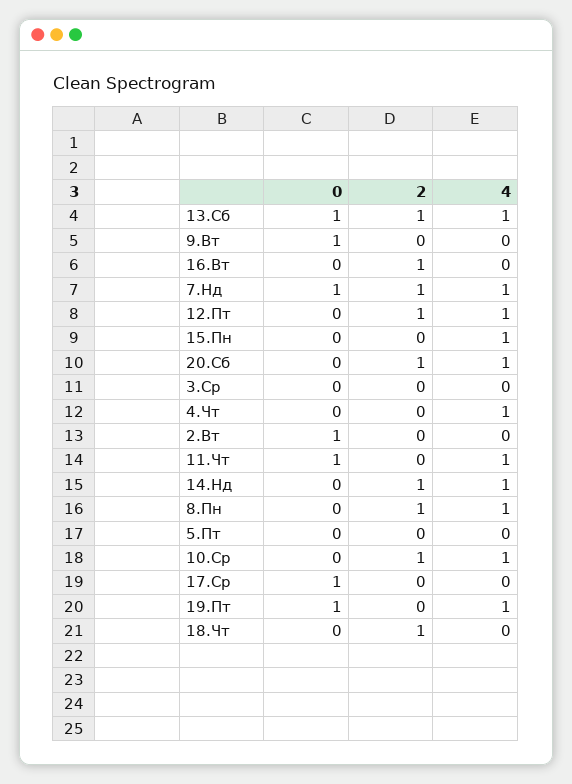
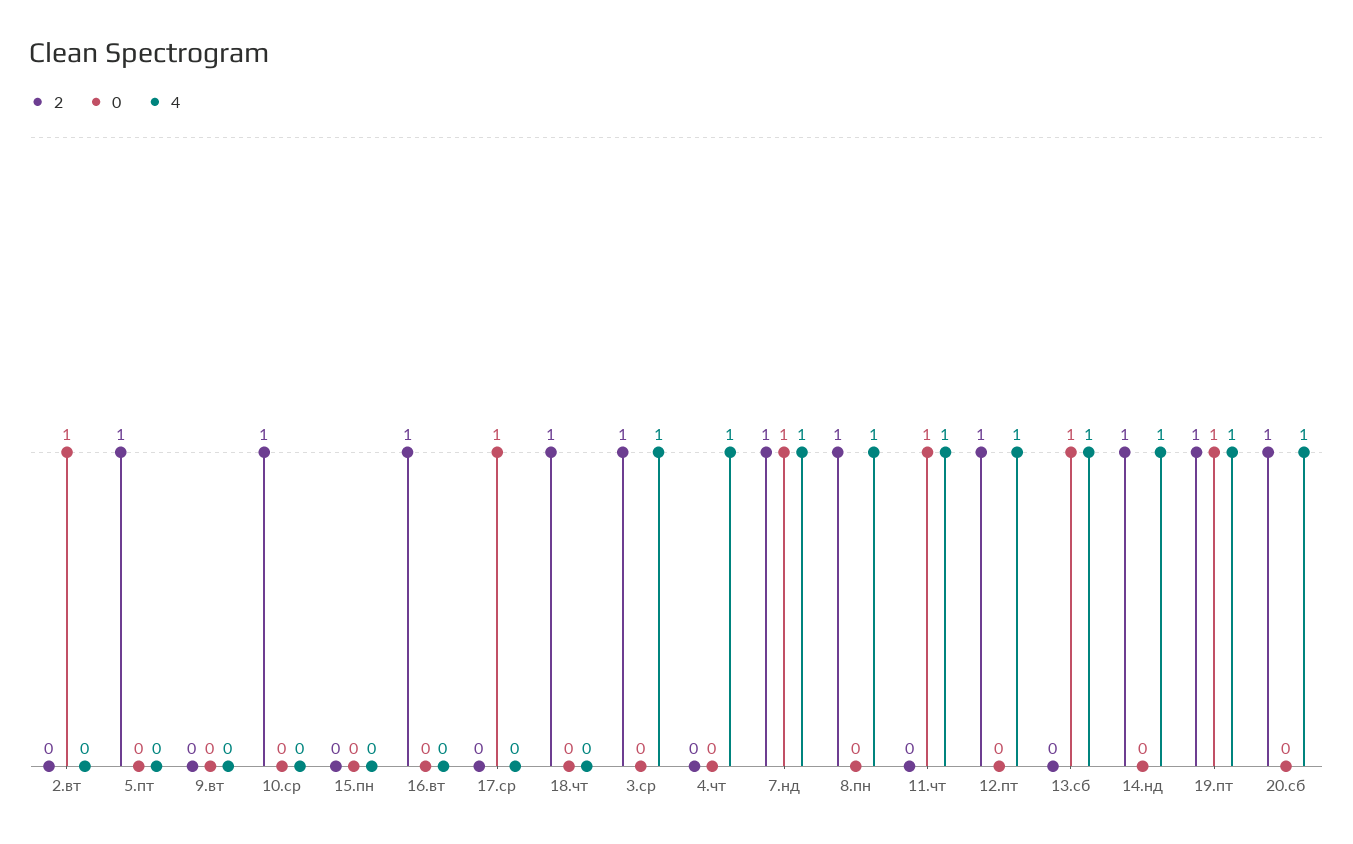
  {
    "0": {
      "13.Сб": 1,
-     "9.Вт": 1,
+     "9.Вт": 0,
      "16.Вт": 0,
      "7.Нд": 1,
      "12.Пт": 0,
      "15.Пн": 0,
      "20.Сб": 0,
      "3.Ср": 0,
      "4.Чт": 0,
      "2.Вт": 1,
      "11.Чт": 1,
      "14.Нд": 0,
      "8.Пн": 0,
      "5.Пт": 0,
      "10.Ср": 0,
      "17.Ср": 1,
      "19.Пт": 1,
      "18.Чт": 0
    },
    "2": {
-     "13.Сб": 1,
+     "13.Сб": 0,
      "9.Вт": 0,
      "16.Вт": 1,
      "7.Нд": 1,
      "12.Пт": 1,
      "15.Пн": 0,
      "20.Сб": 1,
-     "3.Ср": 0,
+     "3.Ср": 1,
      "4.Чт": 0,
      "2.Вт": 0,
      "11.Чт": 0,
      "14.Нд": 1,
      "8.Пн": 1,
-     "5.Пт": 0,
+     "5.Пт": 1,
      "10.Ср": 1,
      "17.Ср": 0,
-     "19.Пт": 0,
+     "19.Пт": 1,
      "18.Чт": 1
    },
    "4": {
      "13.Сб": 1,
      "9.Вт": 0,
      "16.Вт": 0,
      "7.Нд": 1,
      "12.Пт": 1,
-     "15.Пн": 1,
+     "15.Пн": 0,
      "20.Сб": 1,
-     "3.Ср": 0,
+     "3.Ср": 1,
      "4.Чт": 1,
      "2.Вт": 0,
      "11.Чт": 1,
      "14.Нд": 1,
      "8.Пн": 1,
      "5.Пт": 0,
-     "10.Ср": 1,
+     "10.Ср": 0,
      "17.Ср": 0,
      "19.Пт": 1,
      "18.Чт": 0
    }
  }

